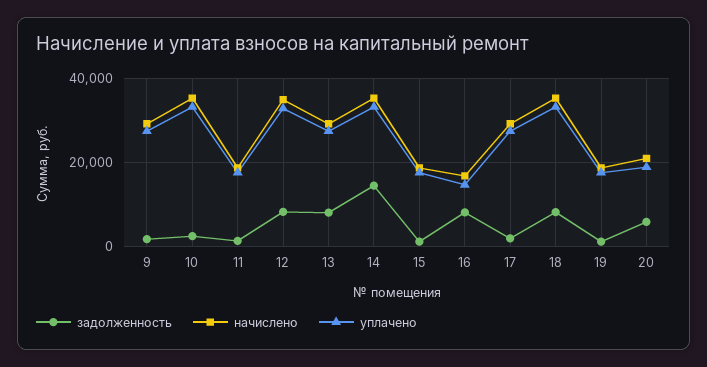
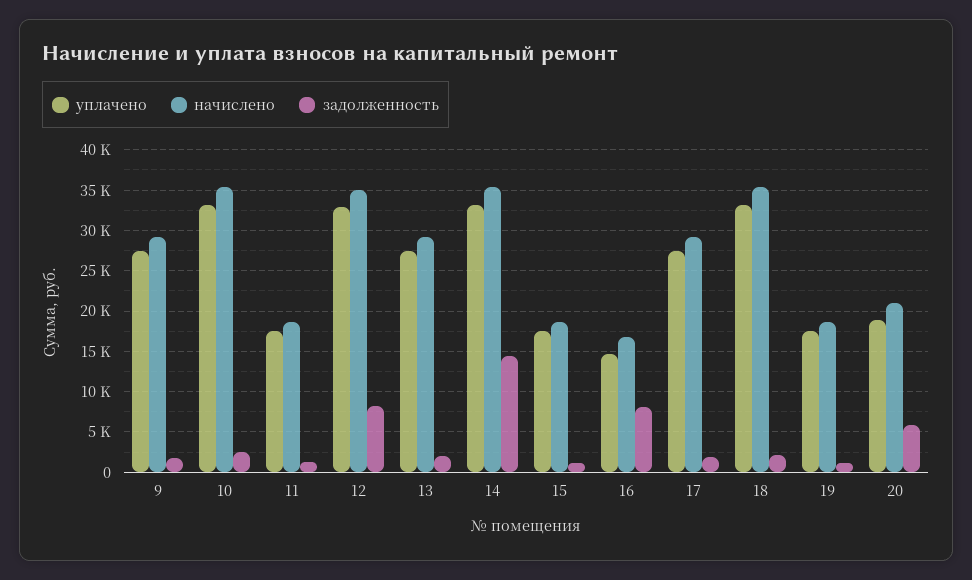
  {
    "задолженность": {
      "9": 2000,
      "10": 2000,
      "11": 1000,
      "12": 8000,
-     "13": 8000,
+     "13": 2000,
      "14": 14000,
      "15": 1000,
      "16": 8000,
      "17": 2000,
-     "18": 8000,
+     "18": 2000,
      "19": 1000,
      "20": 6000
    },
    "начислено": {
      "9": 29000,
      "10": 35000,
      "11": 19000,
      "12": 35000,
      "13": 29000,
      "14": 35000,
      "15": 19000,
      "16": 17000,
      "17": 29000,
      "18": 35000,
      "19": 19000,
      "20": 21000
    },
    "уплачено": {
      "9": 27000,
      "10": 33000,
      "11": 18000,
      "12": 33000,
      "13": 27000,
      "14": 33000,
      "15": 18000,
      "16": 15000,
      "17": 27000,
      "18": 33000,
      "19": 18000,
      "20": 19000
    }
  }

